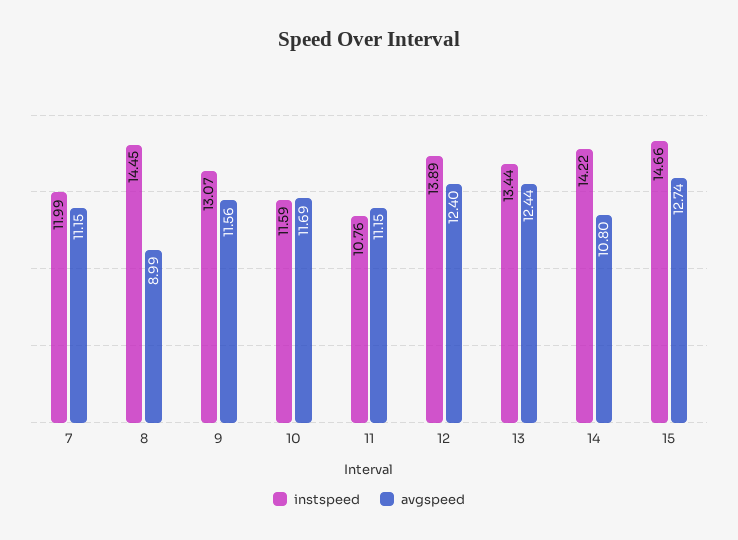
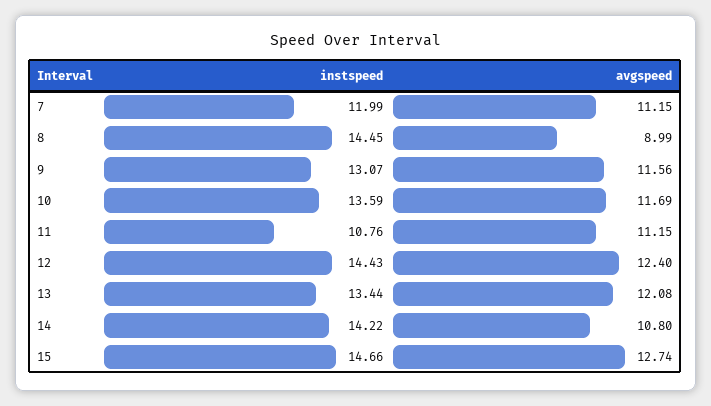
  {
    "instspeed": {
      "7": 11.99,
      "8": 14.45,
      "9": 13.07,
-     "10": 11.59,
+     "10": 13.59,
      "11": 10.76,
-     "12": 13.89,
+     "12": 14.43,
      "13": 13.44,
      "14": 14.22,
      "15": 14.66
    },
    "avgspeed": {
      "7": 11.15,
      "8": 8.99,
      "9": 11.56,
      "10": 11.69,
      "11": 11.15,
      "12": 12.4,
-     "13": 12.44,
+     "13": 12.08,
      "14": 10.8,
      "15": 12.74
    }
  }

